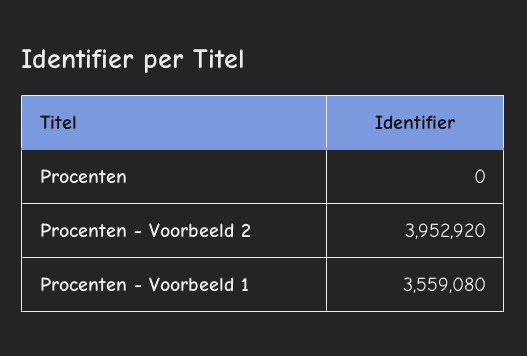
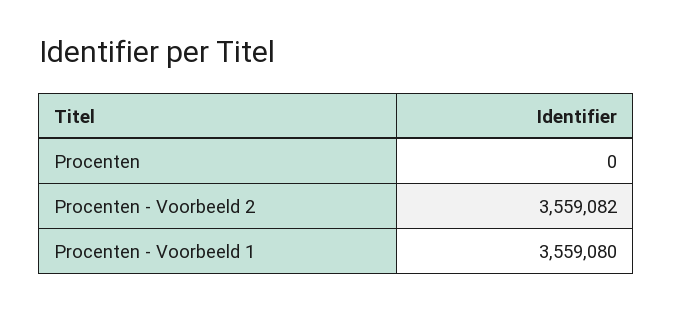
  {
    "Procenten": 0,
-   "Procenten - Voorbeeld 2": 3952920,
+   "Procenten - Voorbeeld 2": 3559082,
    "Procenten - Voorbeeld 1": 3559080
  }

